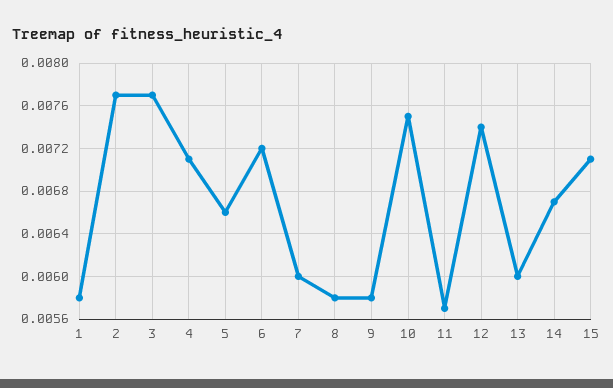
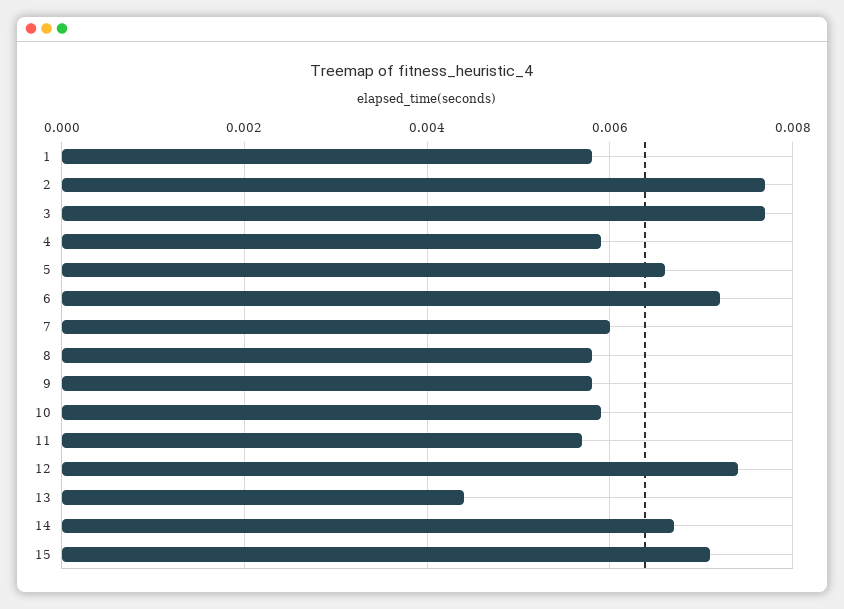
  {
    "1": 0.0058,
    "2": 0.0077,
    "3": 0.0077,
-   "4": 0.0071,
+   "4": 0.006,
    "5": 0.0066,
    "6": 0.0072,
    "7": 0.006,
    "8": 0.0058,
    "9": 0.0058,
-   "10": 0.0075,
+   "10": 0.006,
    "11": 0.0057,
    "12": 0.0074,
-   "13": 0.006,
+   "13": 0.0045,
    "14": 0.0067,
    "15": 0.0071
  }

